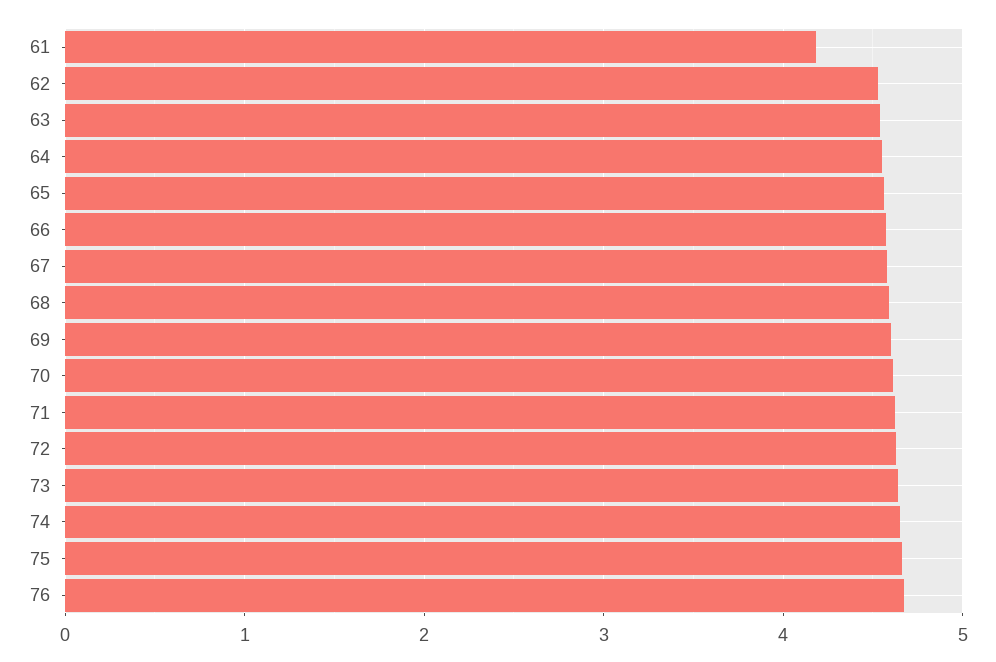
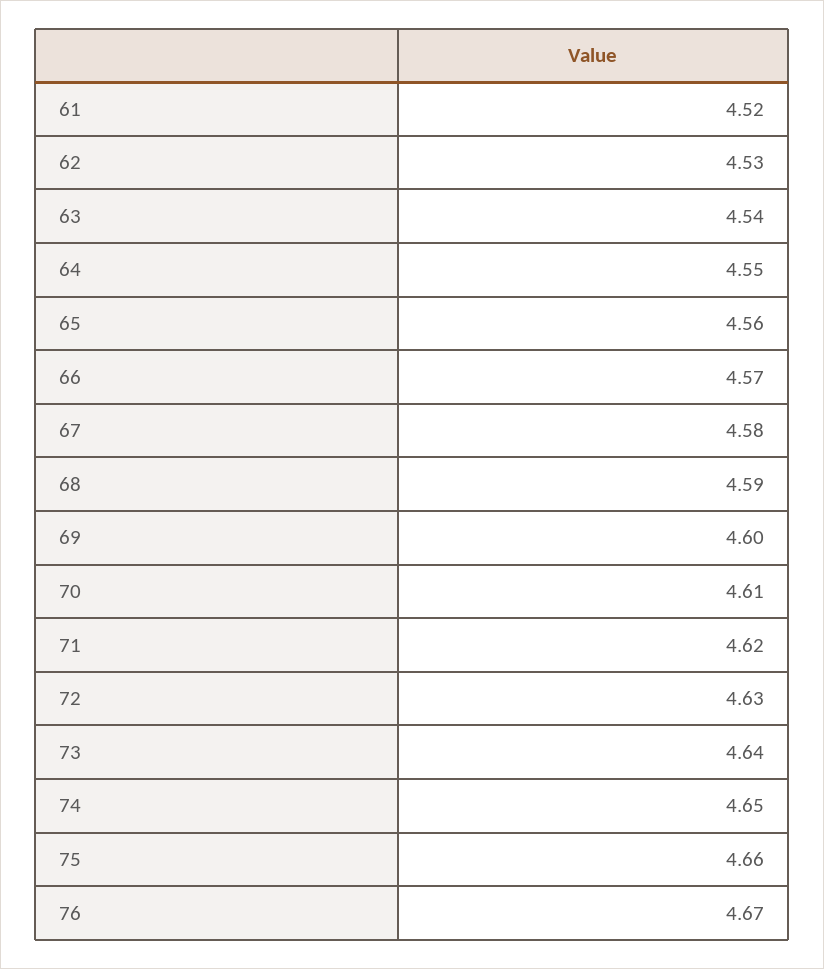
  {
-   "61": 4.2,
+   "61": 4.52,
    "62": 4.53,
    "63": 4.54,
    "64": 4.55,
    "65": 4.56,
    "66": 4.57,
    "67": 4.58,
    "68": 4.59,
    "69": 4.6,
    "70": 4.61,
    "71": 4.62,
    "72": 4.63,
    "73": 4.64,
    "74": 4.65,
    "75": 4.66,
    "76": 4.67
  }

